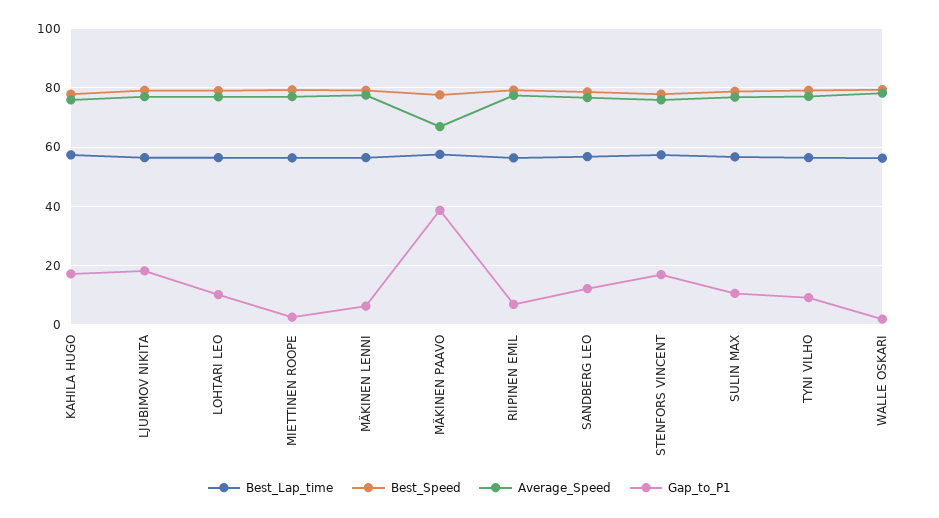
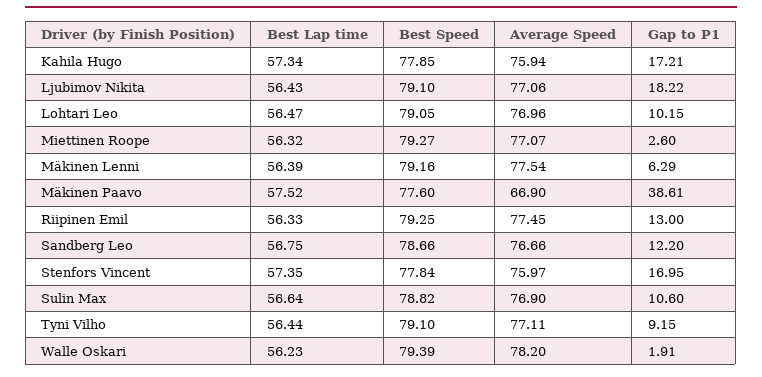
  {
    "Best_Lap_time": {
      "KAHILA HUGO": 57.34,
      "LJUBIMOV NIKITA": 56.43,
      "LOHTARI LEO": 56.47,
      "MIETTINEN ROOPE": 56.32,
      "MÄKINEN LENNI": 56.39,
      "MÄKINEN PAAVO": 57.52,
      "RIIPINEN EMIL": 56.33,
      "SANDBERG LEO": 56.75,
      "STENFORS VINCENT": 57.35,
      "SULIN MAX": 56.64,
      "TYNI VILHO": 56.44,
      "WALLE OSKARI": 56.23
    },
    "Best_Speed": {
      "KAHILA HUGO": 77.85,
      "LJUBIMOV NIKITA": 79.1,
      "LOHTARI LEO": 79.05,
      "MIETTINEN ROOPE": 79.27,
      "MÄKINEN LENNI": 79.16,
      "MÄKINEN PAAVO": 77.6,
      "RIIPINEN EMIL": 79.25,
      "SANDBERG LEO": 78.66,
      "STENFORS VINCENT": 77.84,
      "SULIN MAX": 78.82,
      "TYNI VILHO": 79.1,
      "WALLE OSKARI": 79.39
    },
    "Average_Speed": {
      "KAHILA HUGO": 75.94,
      "LJUBIMOV NIKITA": 77.06,
      "LOHTARI LEO": 76.96,
      "MIETTINEN ROOPE": 77.07,
      "MÄKINEN LENNI": 77.54,
      "MÄKINEN PAAVO": 66.9,
      "RIIPINEN EMIL": 77.45,
      "SANDBERG LEO": 76.66,
      "STENFORS VINCENT": 75.97,
      "SULIN MAX": 76.9,
      "TYNI VILHO": 77.11,
      "WALLE OSKARI": 78.2
    },
    "Gap_to_P1": {
      "KAHILA HUGO": 17.21,
      "LJUBIMOV NIKITA": 18.22,
      "LOHTARI LEO": 10.15,
      "MIETTINEN ROOPE": 2.6,
      "MÄKINEN LENNI": 6.29,
      "MÄKINEN PAAVO": 38.61,
-     "RIIPINEN EMIL": 7.5,
+     "RIIPINEN EMIL": 13,
      "SANDBERG LEO": 12.2,
      "STENFORS VINCENT": 16.95,
      "SULIN MAX": 10.6,
      "TYNI VILHO": 9.15,
      "WALLE OSKARI": 1.91
    }
  }

